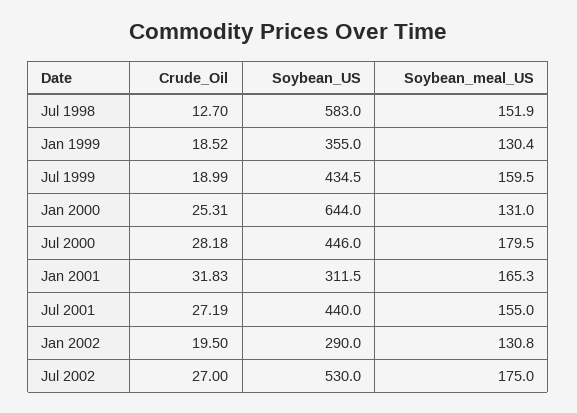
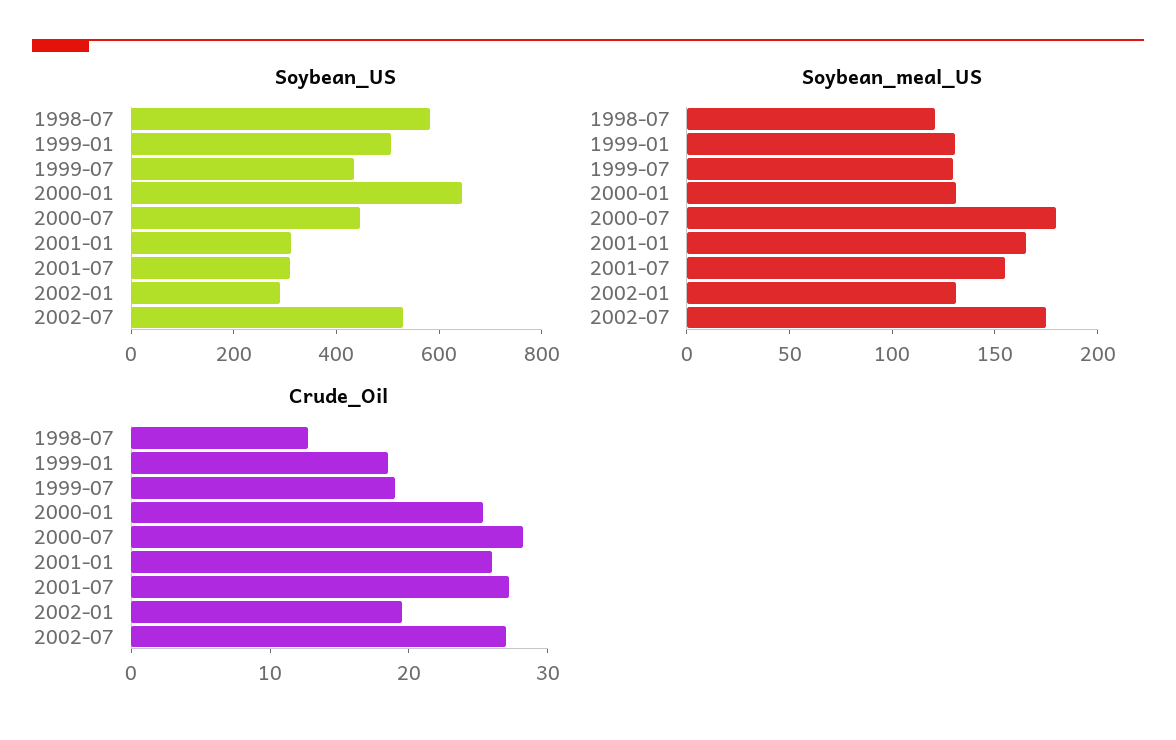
  {
    "Crude_Oil": {
      "Jul 1998": 12.7,
      "Jan 1999": 18.52,
      "Jul 1999": 18.99,
      "Jan 2000": 25.31,
      "Jul 2000": 28.18,
-     "Jan 2001": 31.83,
+     "Jan 2001": 26,
      "Jul 2001": 27.19,
      "Jan 2002": 19.5,
      "Jul 2002": 27
    },
    "Soybean_US": {
      "Jul 1998": 583,
-     "Jan 1999": 355,
+     "Jan 1999": 500,
      "Jul 1999": 434.5,
      "Jan 2000": 644,
      "Jul 2000": 446,
      "Jan 2001": 311.5,
-     "Jul 2001": 440,
+     "Jul 2001": 300,
      "Jan 2002": 290,
      "Jul 2002": 530
    },
    "Soybean_meal_US": {
-     "Jul 1998": 151.9,
+     "Jul 1998": 120,
      "Jan 1999": 130.4,
-     "Jul 1999": 159.5,
+     "Jul 1999": 130,
      "Jan 2000": 131,
      "Jul 2000": 179.5,
      "Jan 2001": 165.3,
      "Jul 2001": 155,
      "Jan 2002": 130.8,
      "Jul 2002": 175
    }
  }

